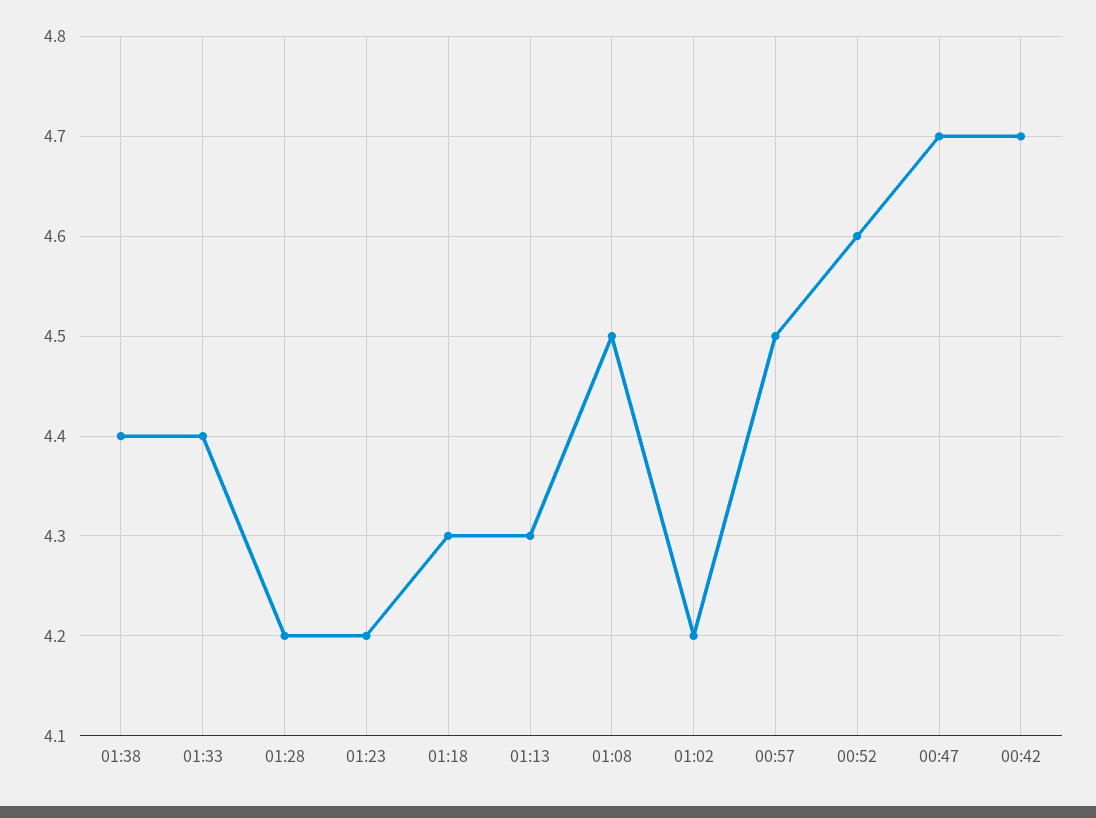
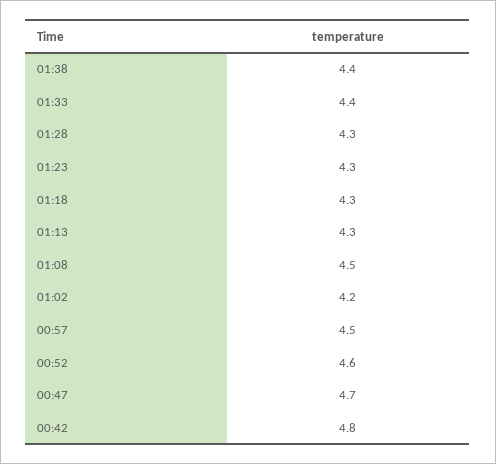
  {
    "01:38": 4.4,
    "01:33": 4.4,
-   "01:28": 4.2,
+   "01:28": 4.3,
-   "01:23": 4.2,
+   "01:23": 4.3,
    "01:18": 4.3,
    "01:13": 4.3,
    "01:08": 4.5,
    "01:02": 4.2,
    "00:57": 4.5,
    "00:52": 4.6,
    "00:47": 4.7,
-   "00:42": 4.7
+   "00:42": 4.8
  }

